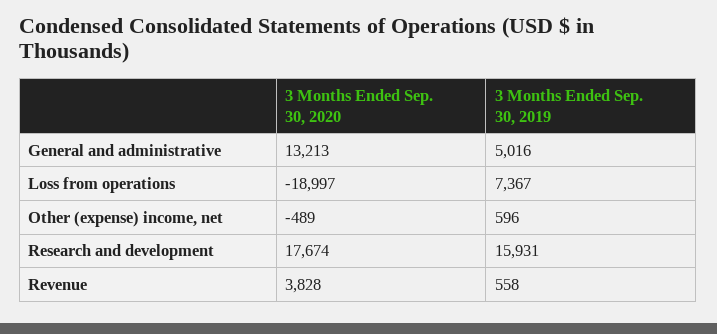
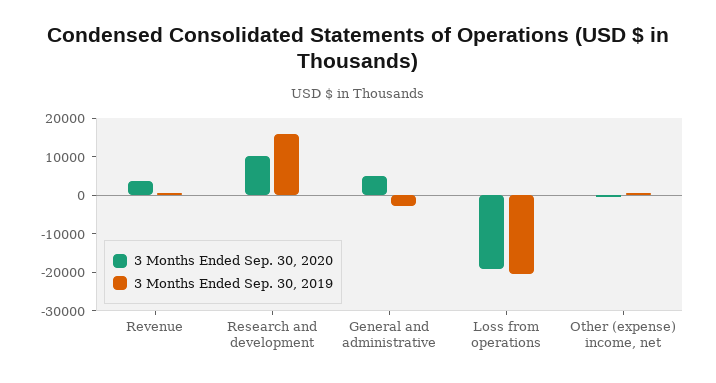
  {
    "3 Months Ended Sep. 30, 2020": {
-     "General and administrative": 13213,
+     "General and administrative": 5000,
      "Loss from operations": -18997,
      "Other (expense) income, net": -489,
-     "Research and development": 17674,
+     "Research and development": 10000,
      "Revenue": 3828
    },
    "3 Months Ended Sep. 30, 2019": {
-     "General and administrative": 5016,
+     "General and administrative": -2500,
-     "Loss from operations": 7367,
+     "Loss from operations": -20000,
      "Other (expense) income, net": 596,
      "Research and development": 15931,
      "Revenue": 558
    }
  }

